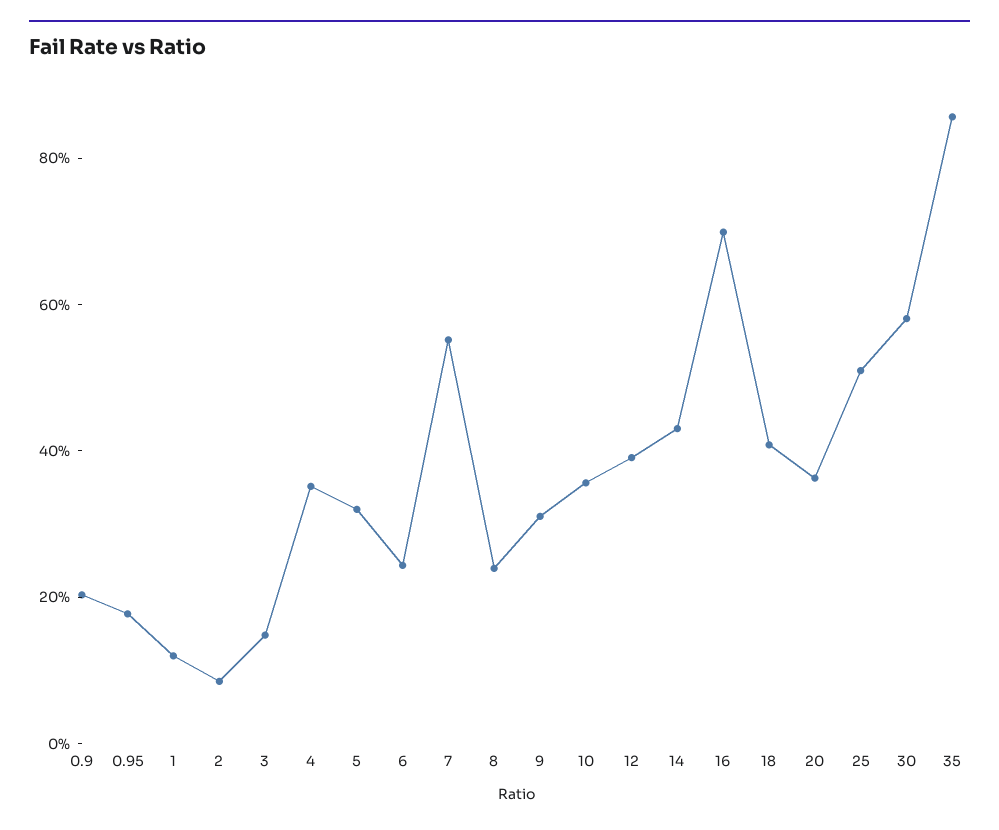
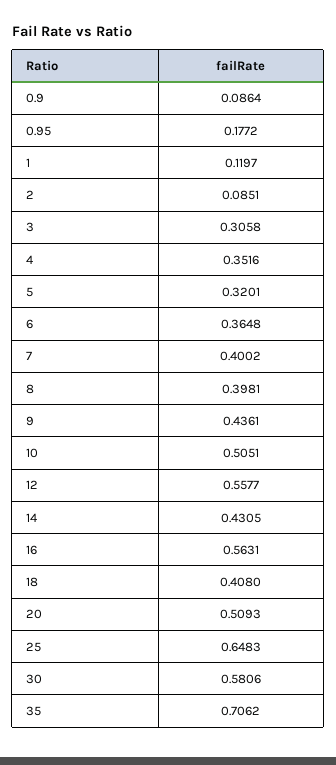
  {
-   "0.9": 0.2,
+   "0.9": 0.0864,
    "0.95": 0.1772,
    "1": 0.1197,
    "2": 0.0851,
-   "3": 0.15,
+   "3": 0.3058,
    "4": 0.3516,
    "5": 0.3201,
-   "6": 0.25,
+   "6": 0.3648,
-   "7": 0.55,
+   "7": 0.4002,
-   "8": 0.25,
+   "8": 0.3981,
-   "9": 0.3,
+   "9": 0.4361,
-   "10": 0.35,
+   "10": 0.5051,
-   "12": 0.4,
+   "12": 0.5577,
    "14": 0.4305,
-   "16": 0.7,
+   "16": 0.5631,
    "18": 0.408,
-   "20": 0.35,
+   "20": 0.5093,
-   "25": 0.5,
+   "25": 0.6483,
    "30": 0.5806,
-   "35": 0.85
+   "35": 0.7062
  }

